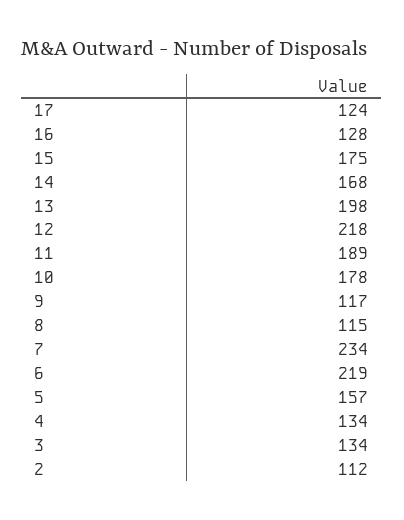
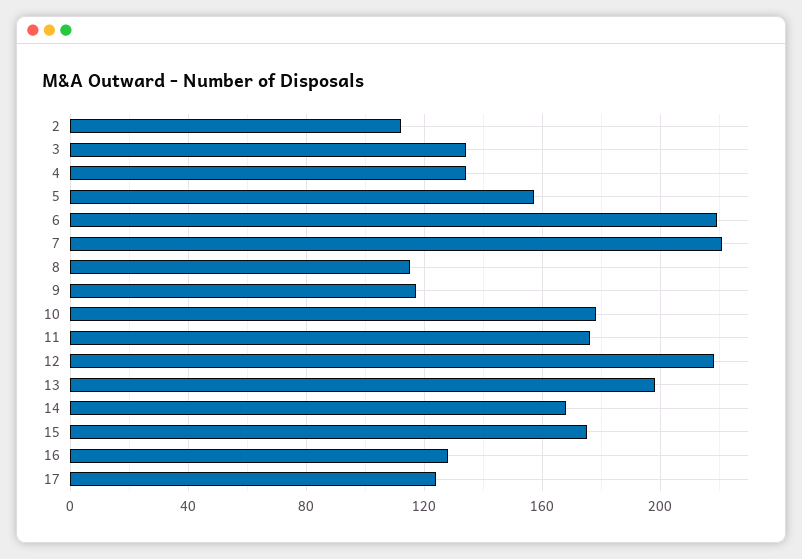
  {
    "17": 124,
    "16": 128,
    "15": 175,
    "14": 168,
    "13": 198,
    "12": 218,
-   "11": 189,
+   "11": 175,
    "10": 178,
    "9": 117,
    "8": 115,
-   "7": 234,
+   "7": 220,
    "6": 219,
    "5": 157,
    "4": 134,
    "3": 134,
    "2": 112
  }

